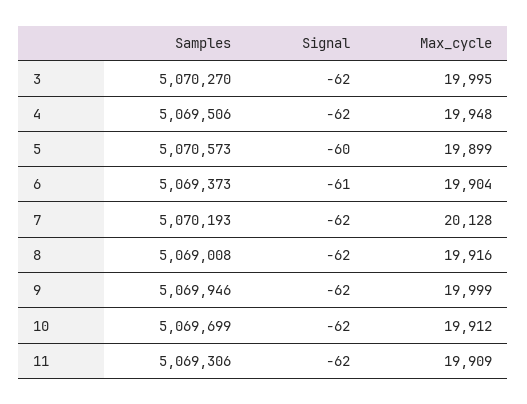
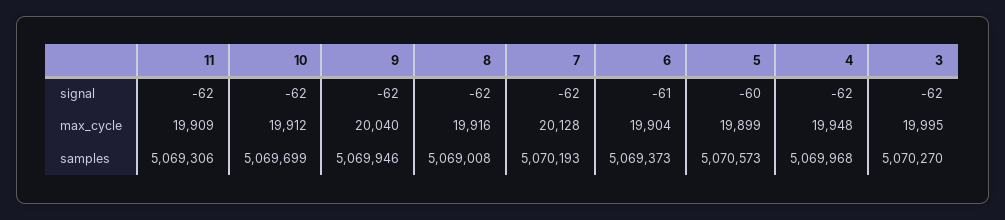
  {
    "Samples": {
      "3": 5070270,
-     "4": 5069506,
+     "4": 5069968,
      "5": 5070573,
      "6": 5069373,
      "7": 5070193,
      "8": 5069008,
      "9": 5069946,
      "10": 5069699,
      "11": 5069306
    },
    "Signal": {
      "3": -62,
      "4": -62,
      "5": -60,
      "6": -61,
      "7": -62,
      "8": -62,
      "9": -62,
      "10": -62,
      "11": -62
    },
    "Max_cycle": {
      "3": 19995,
      "4": 19948,
      "5": 19899,
      "6": 19904,
      "7": 20128,
      "8": 19916,
-     "9": 19999,
+     "9": 20040,
      "10": 19912,
      "11": 19909
    }
  }

